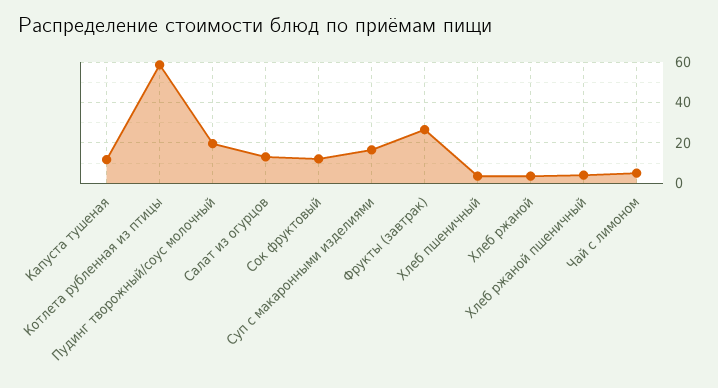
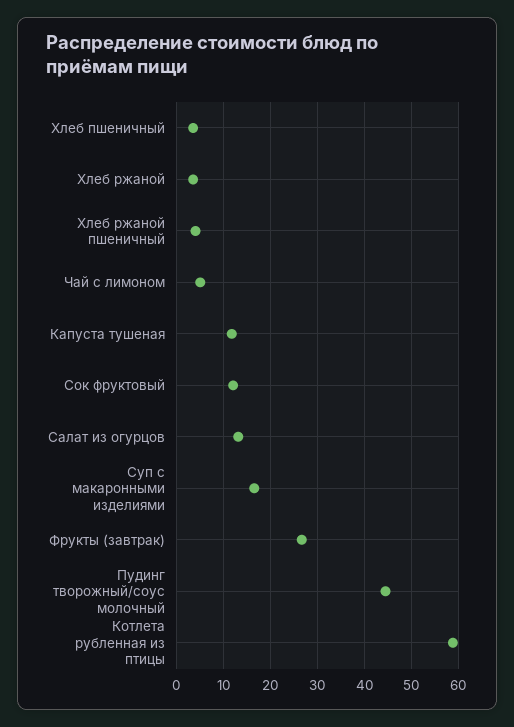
  {
    "Капуста тушеная": 12,
    "Котлета рубленная из птицы": 58,
-   "Пудинг творожный/соус молочный": 20,
+   "Пудинг творожный/соус молочный": 44,
    "Салат из огурцов": 14,
    "Сок фруктовый": 12,
    "Суп с макаронными изделиями": 16,
    "Фрукты (завтрак)": 26,
    "Хлеб пшеничный": 4,
    "Хлеб ржаной": 4,
    "Хлеб ржаной пшеничный": 4,
    "Чай с лимоном": 6
  }

